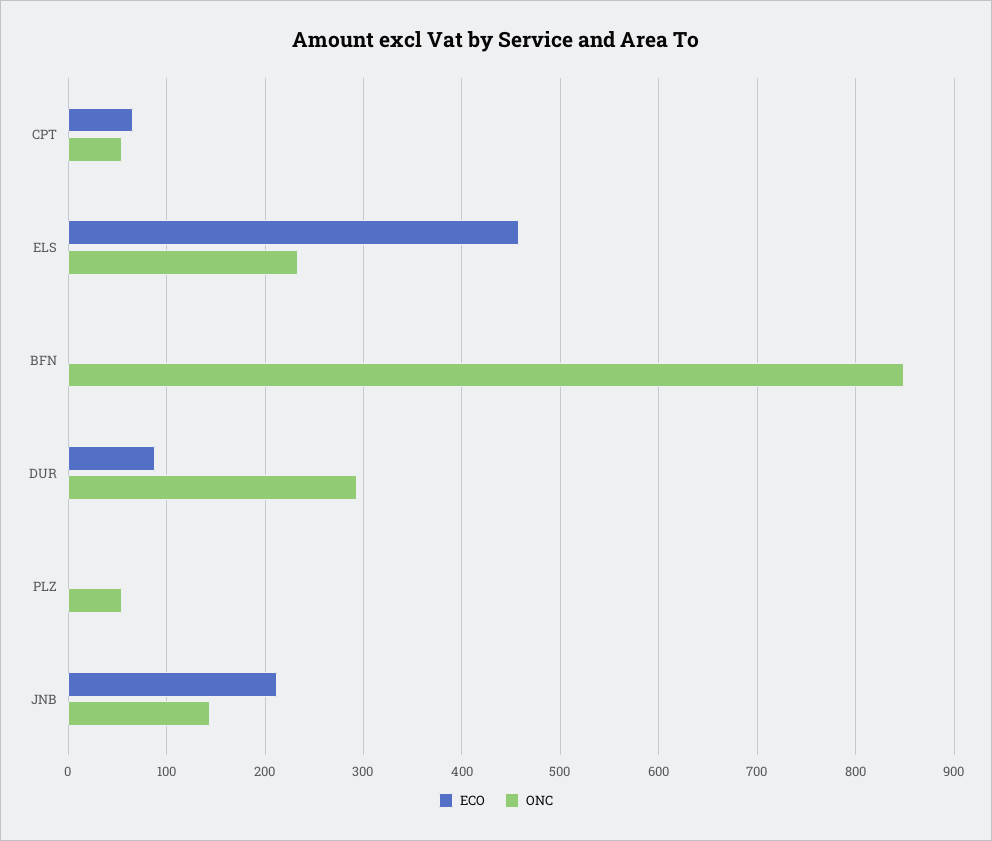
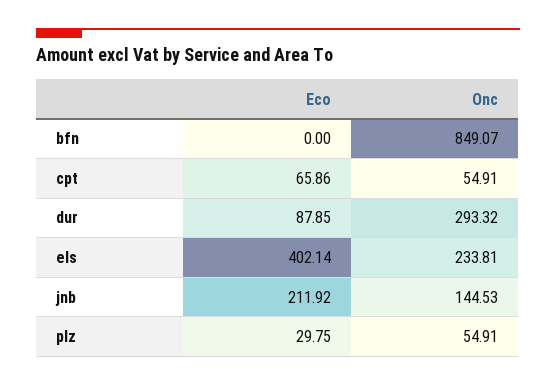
  {
    "ECO": {
      "CPT": 65.86,
-     "ELS": 460,
+     "ELS": 402.14,
      "BFN": 0,
      "DUR": 87.85,
-     "PLZ": 0,
+     "PLZ": 29.75,
      "JNB": 211.92
    },
    "ONC": {
      "CPT": 54.91,
      "ELS": 233.81,
      "BFN": 849.07,
      "DUR": 293.32,
      "PLZ": 54.91,
      "JNB": 144.53
    }
  }

